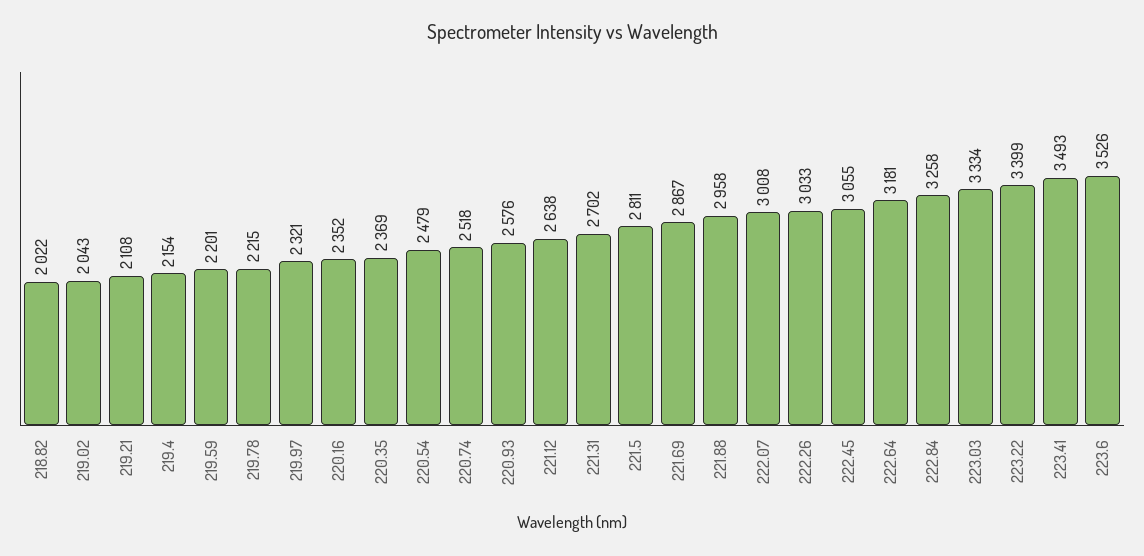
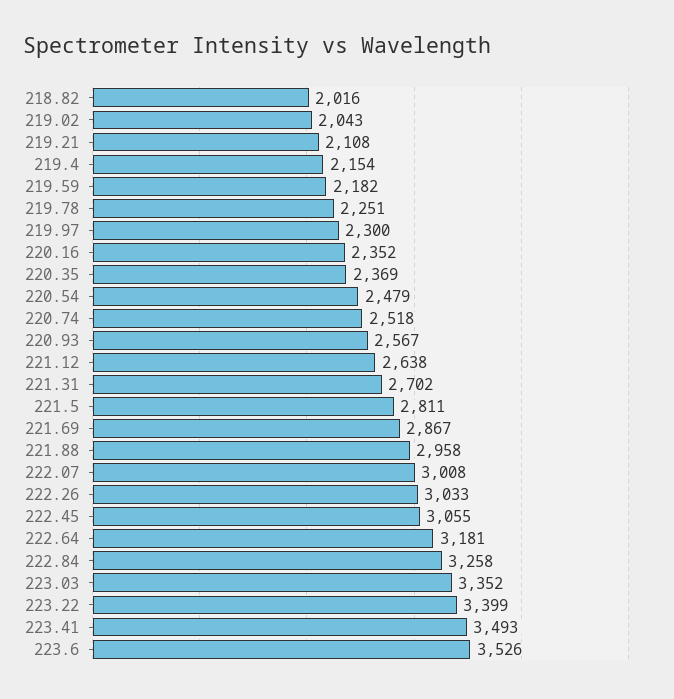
  {
-   "218.82": 2022,
+   "218.82": 2016,
    "219.02": 2043,
    "219.21": 2108,
    "219.4": 2154,
-   "219.59": 2201,
+   "219.59": 2182,
-   "219.78": 2215,
+   "219.78": 2251,
-   "219.97": 2321,
+   "219.97": 2300,
    "220.16": 2352,
    "220.35": 2369,
    "220.54": 2479,
    "220.74": 2518,
-   "220.93": 2576,
+   "220.93": 2567,
    "221.12": 2638,
    "221.31": 2702,
    "221.5": 2811,
    "221.69": 2867,
    "221.88": 2958,
    "222.07": 3008,
    "222.26": 3033,
    "222.45": 3055,
    "222.64": 3181,
    "222.84": 3258,
-   "223.03": 3334,
+   "223.03": 3352,
    "223.22": 3399,
    "223.41": 3493,
    "223.6": 3526
  }

